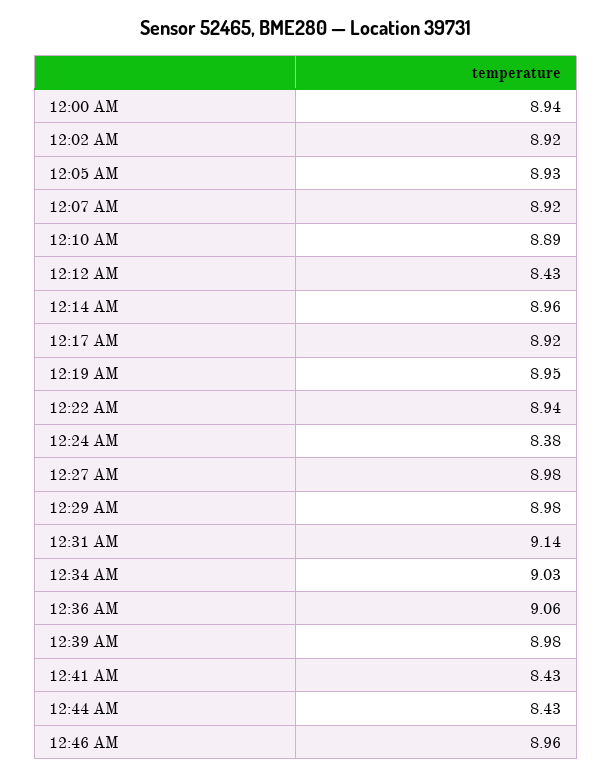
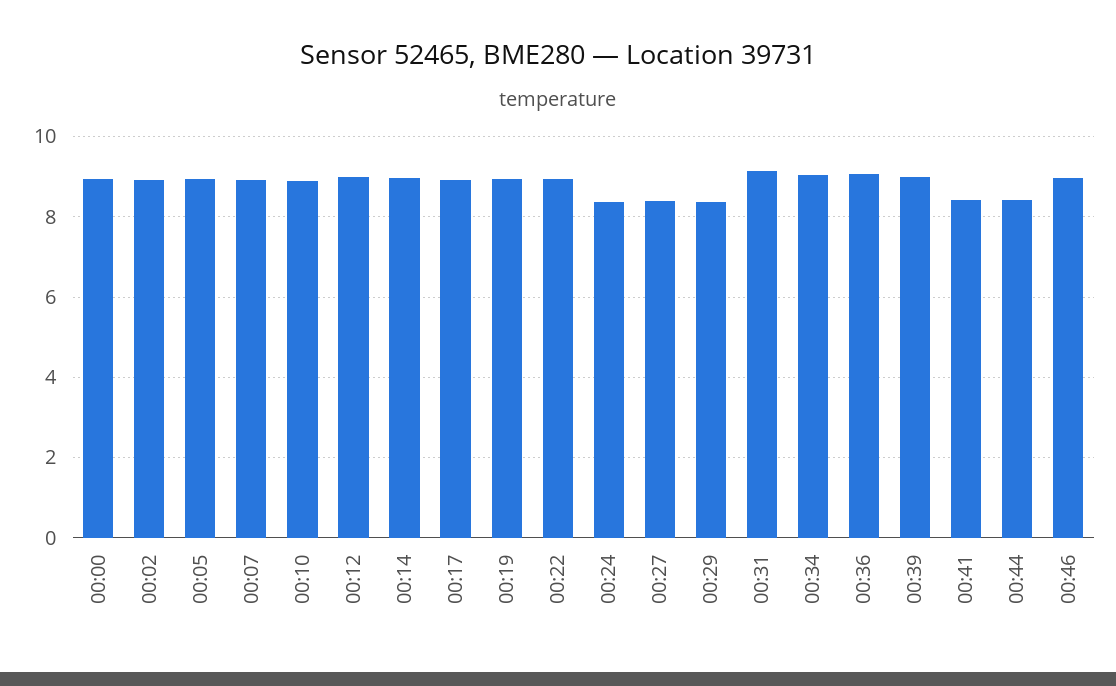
  {
    "12:00 AM": 8.94,
    "12:02 AM": 8.92,
    "12:05 AM": 8.93,
    "12:07 AM": 8.92,
    "12:10 AM": 8.89,
-   "12:12 AM": 8.43,
+   "12:12 AM": 9,
    "12:14 AM": 8.96,
    "12:17 AM": 8.92,
    "12:19 AM": 8.95,
    "12:22 AM": 8.94,
    "12:24 AM": 8.38,
-   "12:27 AM": 8.98,
+   "12:27 AM": 8.4,
-   "12:29 AM": 8.98,
+   "12:29 AM": 8.4,
    "12:31 AM": 9.14,
    "12:34 AM": 9.03,
    "12:36 AM": 9.06,
    "12:39 AM": 8.98,
    "12:41 AM": 8.43,
    "12:44 AM": 8.43,
    "12:46 AM": 8.96
  }

